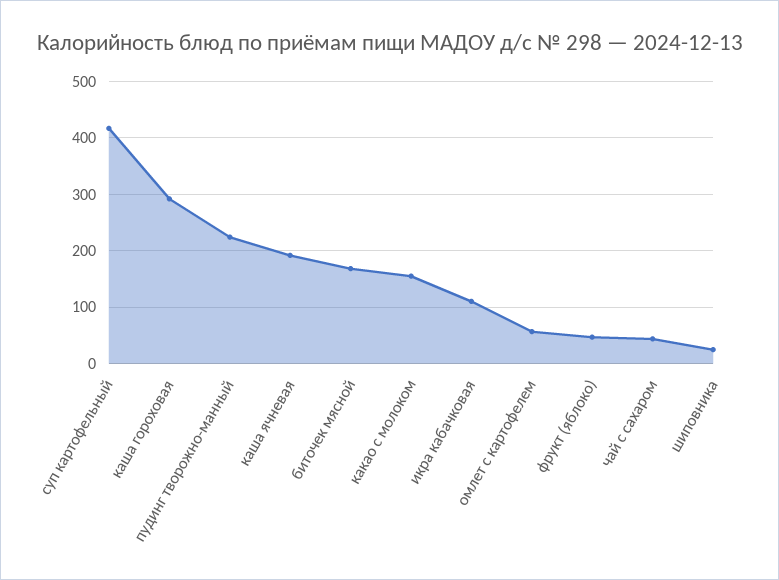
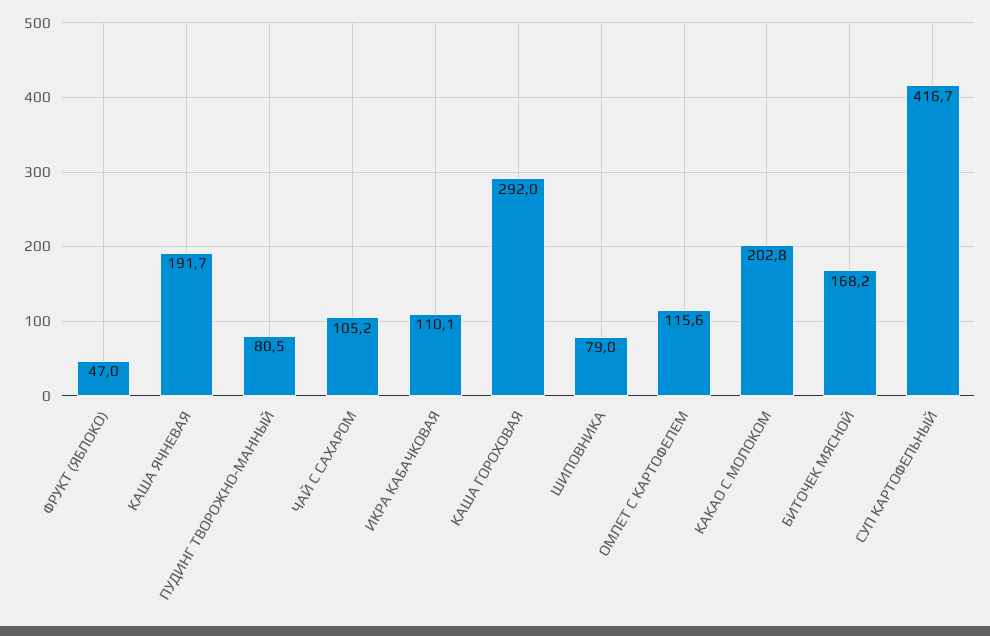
  {
    "суп картофельный": 416.7,
    "каша гороховая": 292,
-   "пудинг творожно-манный": 220,
+   "пудинг творожно-манный": 80.5,
    "каша ячневая": 191.7,
    "биточек мясной": 168.2,
-   "какао с молоком": 160,
+   "какао с молоком": 202.8,
    "икра кабачковая": 110.1,
-   "омлет с картофелем": 60,
+   "омлет с картофелем": 115.6,
    "фрукт (яблоко)": 47,
-   "чай с сахаром": 40,
+   "чай с сахаром": 105.2,
-   "шиповника": 20
+   "шиповника": 79
  }

